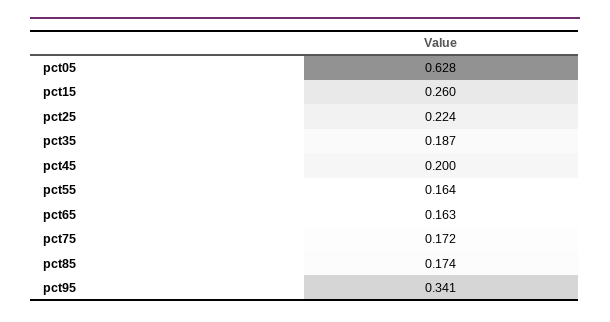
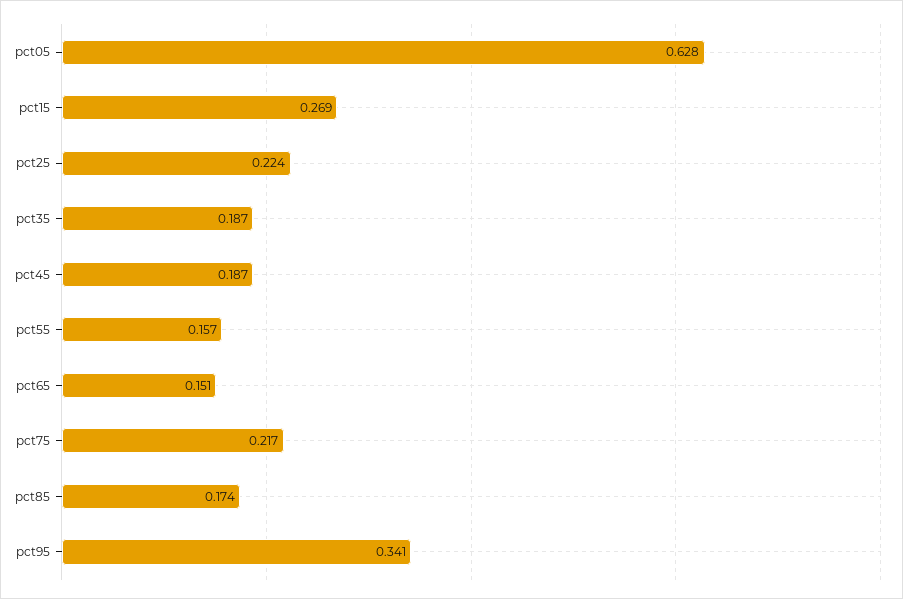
  {
    "pct05": 0.628,
-   "pct15": 0.26,
+   "pct15": 0.269,
    "pct25": 0.224,
    "pct35": 0.187,
-   "pct45": 0.2,
+   "pct45": 0.187,
-   "pct55": 0.164,
+   "pct55": 0.157,
-   "pct65": 0.163,
+   "pct65": 0.151,
-   "pct75": 0.172,
+   "pct75": 0.217,
    "pct85": 0.174,
    "pct95": 0.341
  }

